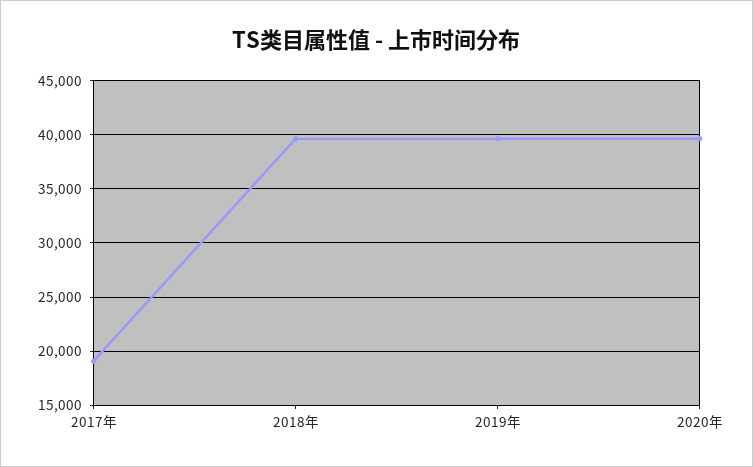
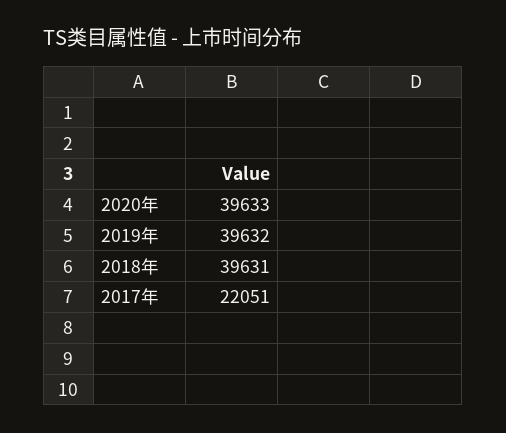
  {
-   "2017年": 19000,
+   "2017年": 22051,
    "2018年": 39631,
    "2019年": 39632,
    "2020年": 39633
  }

